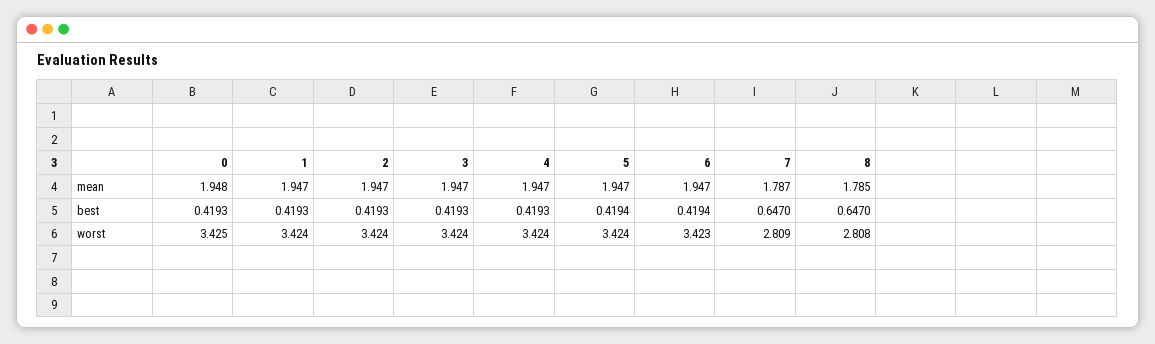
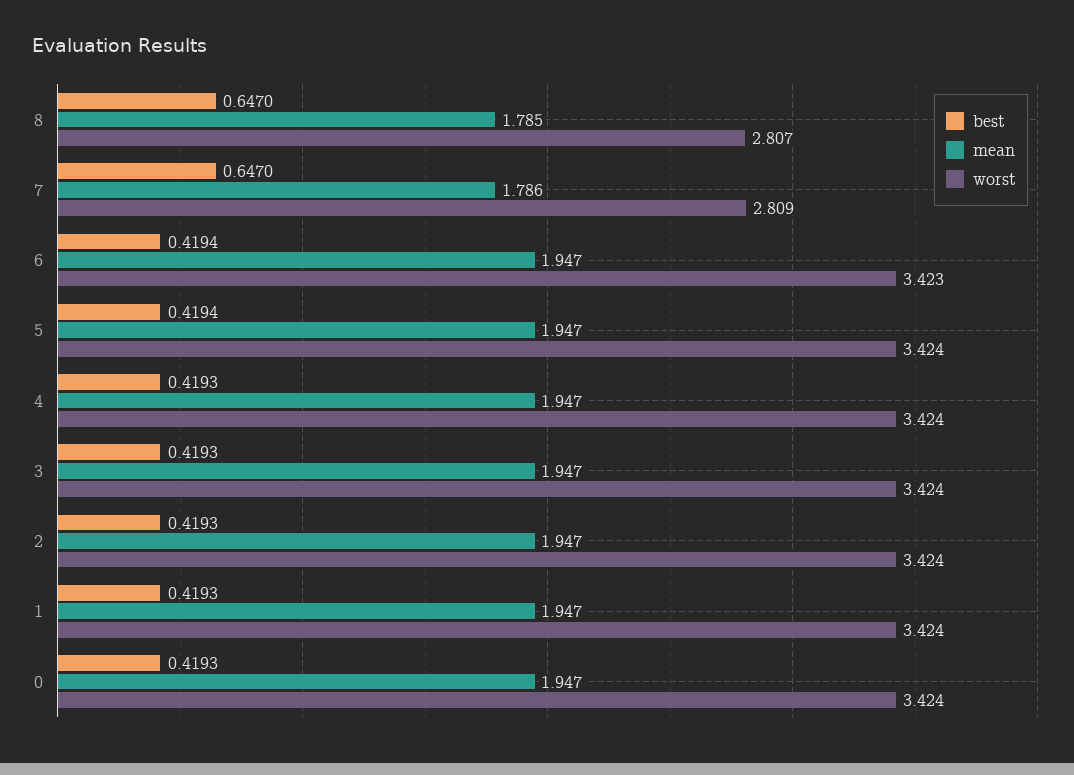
  {
    "mean": {
-     "0": 1.948,
+     "0": 1.947,
      "1": 1.947,
      "2": 1.947,
      "3": 1.947,
      "4": 1.947,
      "5": 1.947,
      "6": 1.947,
-     "7": 1.787,
+     "7": 1.786,
      "8": 1.785
    },
    "best": {
      "0": 0.4193,
      "1": 0.4193,
      "2": 0.4193,
      "3": 0.4193,
      "4": 0.4193,
      "5": 0.4194,
      "6": 0.4194,
      "7": 0.647,
      "8": 0.647
    },
    "worst": {
-     "0": 3.425,
+     "0": 3.424,
      "1": 3.424,
      "2": 3.424,
      "3": 3.424,
      "4": 3.424,
      "5": 3.424,
      "6": 3.423,
      "7": 2.809,
-     "8": 2.808
+     "8": 2.807
    }
  }

